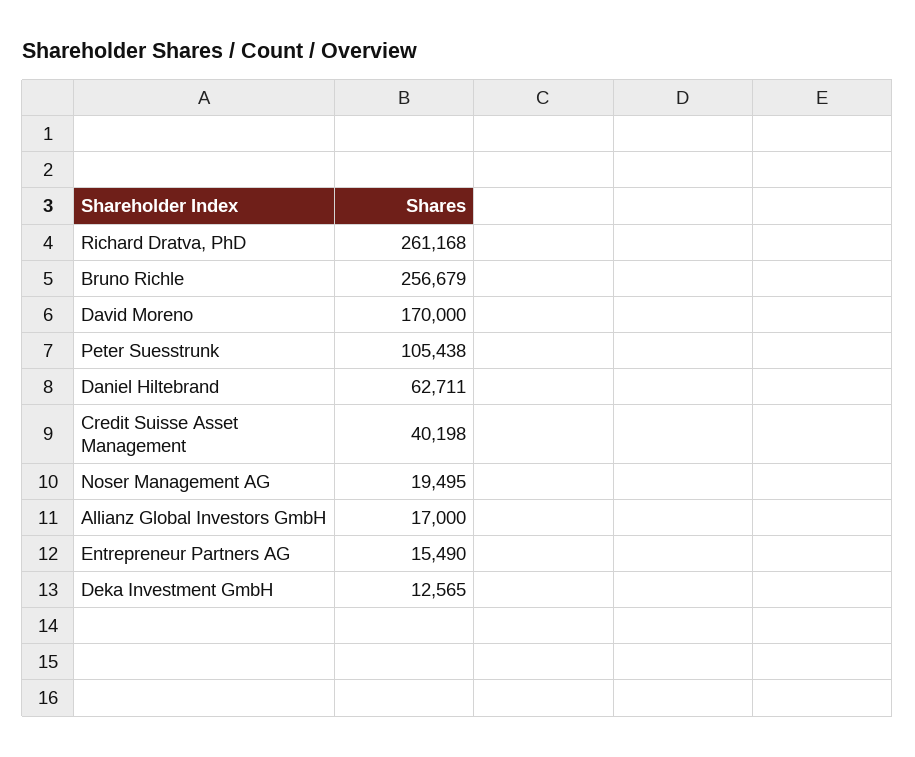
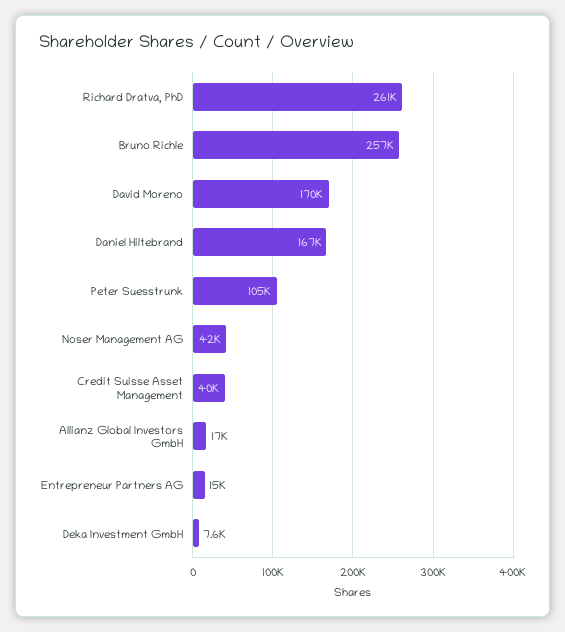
  {
    "Richard Dratva, PhD": 261168,
    "Bruno Richle": 256679,
    "David Moreno": 170000,
    "Peter Suesstrunk": 105438,
-   "Daniel Hiltebrand": 62711,
+   "Daniel Hiltebrand": 167000,
    "Credit Suisse Asset Management": 40198,
-   "Noser Management AG": 19495,
+   "Noser Management AG": 42000,
    "Allianz Global Investors GmbH": 17000,
    "Entrepreneur Partners AG": 15490,
-   "Deka Investment GmbH": 12565
+   "Deka Investment GmbH": 7600
  }

